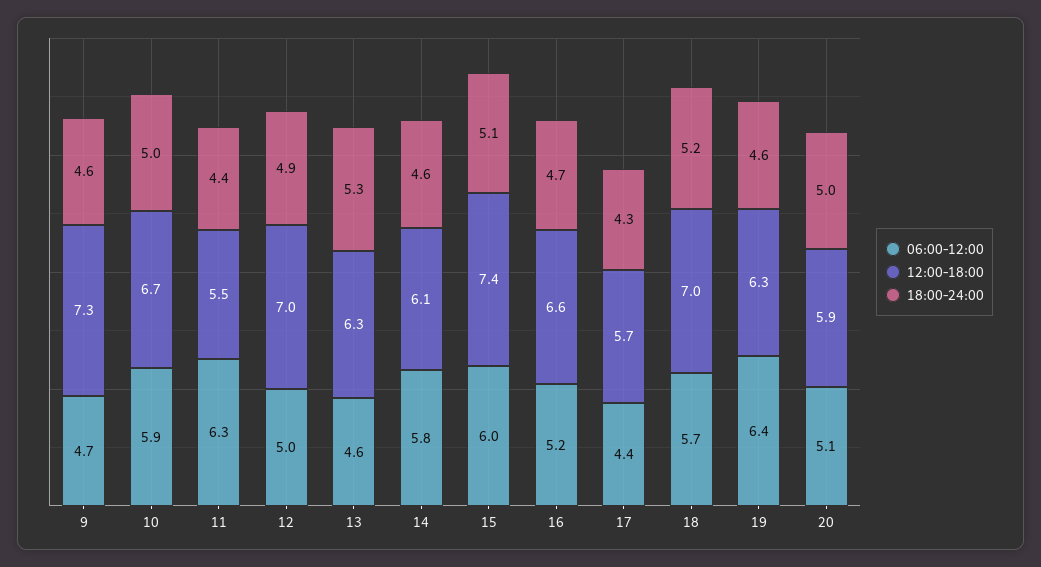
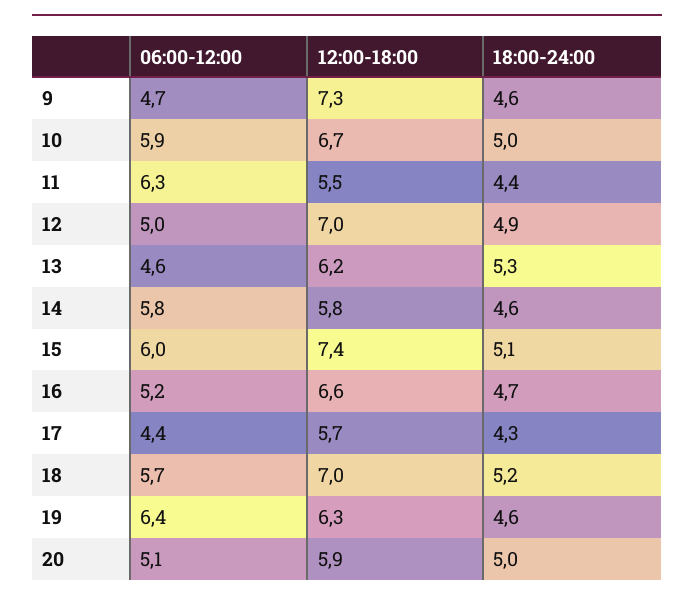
  {
    "06:00-12:00": {
      "9": 4.7,
      "10": 5.9,
      "11": 6.3,
      "12": 5,
      "13": 4.6,
      "14": 5.8,
      "15": 6,
      "16": 5.2,
      "17": 4.4,
      "18": 5.7,
      "19": 6.4,
      "20": 5.1
    },
    "12:00-18:00": {
      "9": 7.3,
      "10": 6.7,
      "11": 5.5,
      "12": 7,
-     "13": 6.3,
+     "13": 6.2,
-     "14": 6.1,
+     "14": 5.8,
      "15": 7.4,
      "16": 6.6,
      "17": 5.7,
      "18": 7,
      "19": 6.3,
      "20": 5.9
    },
    "18:00-24:00": {
      "9": 4.6,
      "10": 5,
      "11": 4.4,
      "12": 4.9,
      "13": 5.3,
      "14": 4.6,
      "15": 5.1,
      "16": 4.7,
      "17": 4.3,
      "18": 5.2,
      "19": 4.6,
      "20": 5
    }
  }

